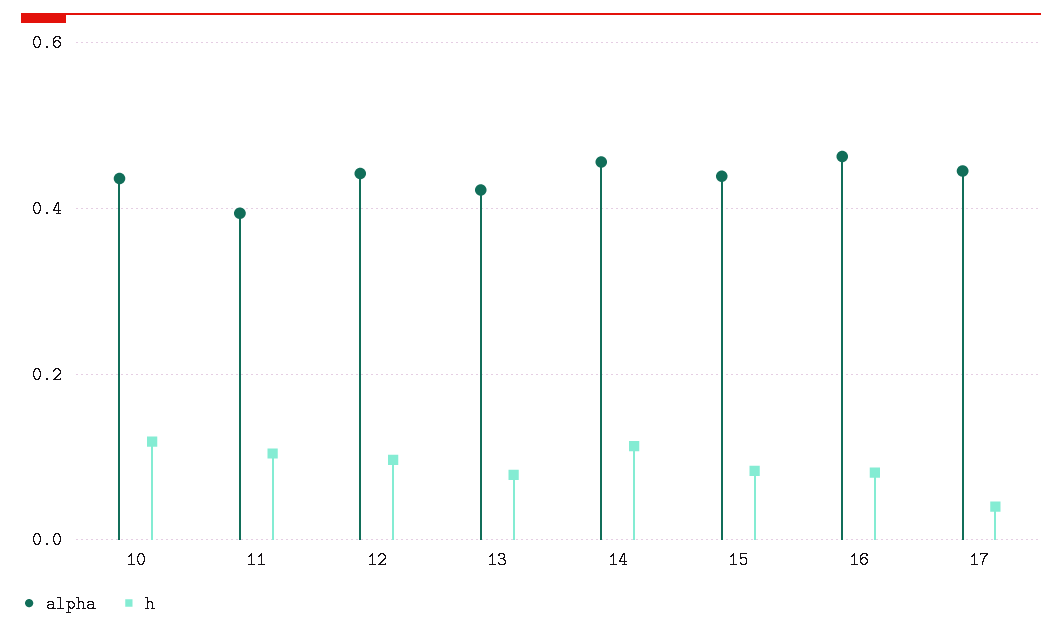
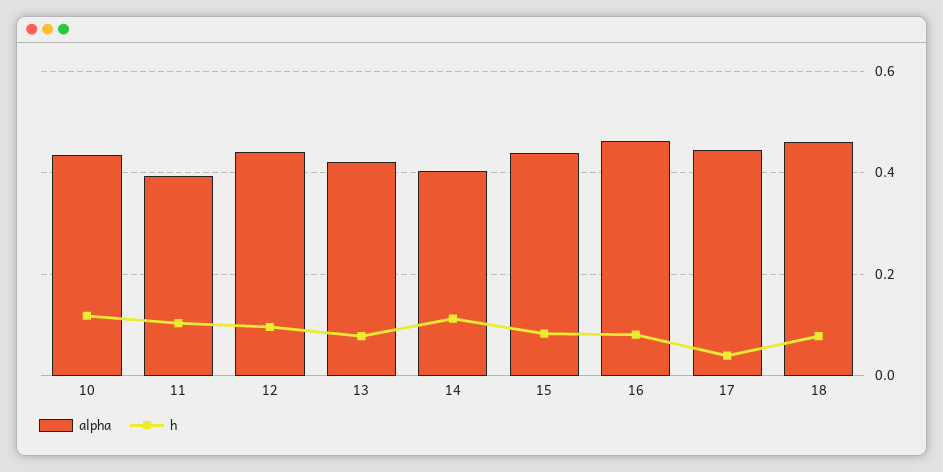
  {
    "alpha": {
      "10": 0.44,
      "11": 0.4,
      "12": 0.44,
      "13": 0.42,
-     "14": 0.46,
+     "14": 0.4,
      "15": 0.44,
      "16": 0.46,
-     "17": 0.44
+     "17": 0.44,
+     "18": 0.46
    },
    "h": {
      "10": 0.12,
      "11": 0.1,
      "12": 0.1,
      "13": 0.08,
      "14": 0.12,
      "15": 0.08,
      "16": 0.08,
-     "17": 0.04
+     "17": 0.04,
+     "18": 0.08
    }
  }

